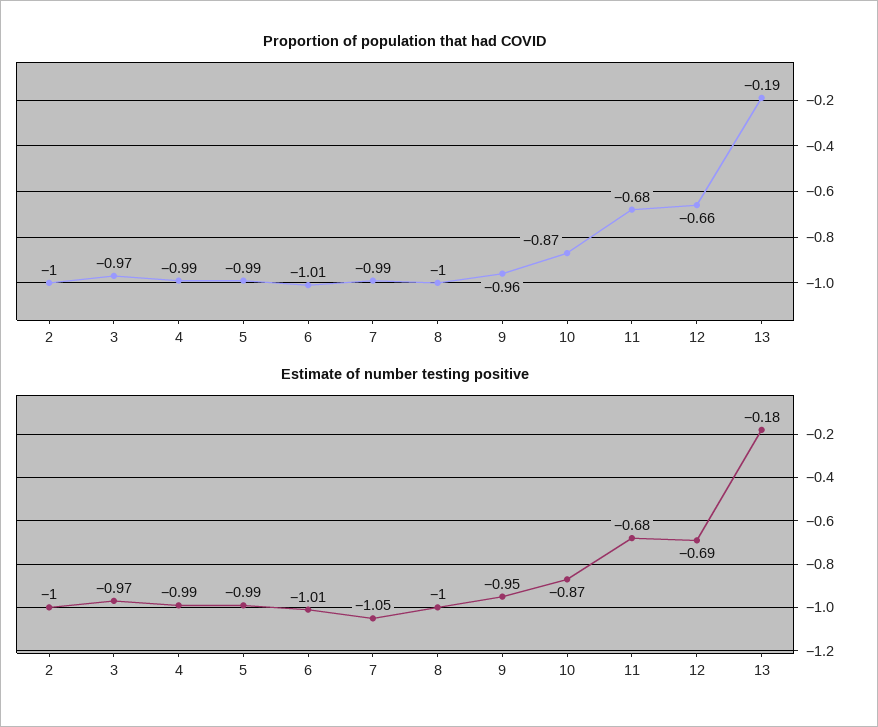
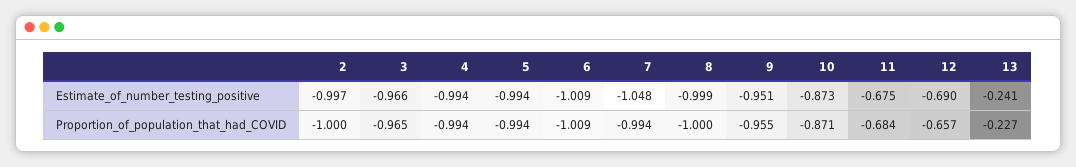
  {
    "Proportion of population that had COVID": {
      "2": -1,
      "3": -0.965,
      "4": -0.994,
      "5": -0.994,
      "6": -1.009,
      "7": -0.994,
      "8": -1,
      "9": -0.955,
      "10": -0.871,
      "11": -0.684,
      "12": -0.657,
-     "13": -0.19
+     "13": -0.227
    },
    "Estimate of number testing positive": {
      "2": -0.997,
      "3": -0.966,
      "4": -0.994,
      "5": -0.994,
      "6": -1.009,
      "7": -1.048,
      "8": -0.999,
      "9": -0.951,
      "10": -0.873,
      "11": -0.675,
      "12": -0.69,
-     "13": -0.18
+     "13": -0.241
    }
  }

